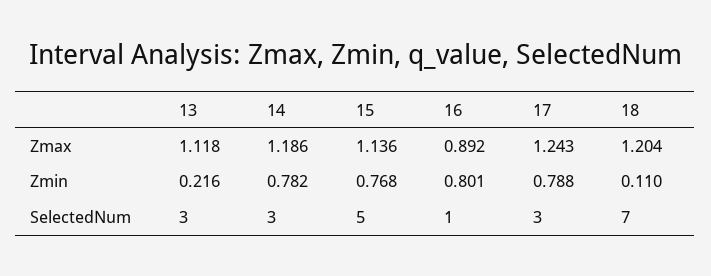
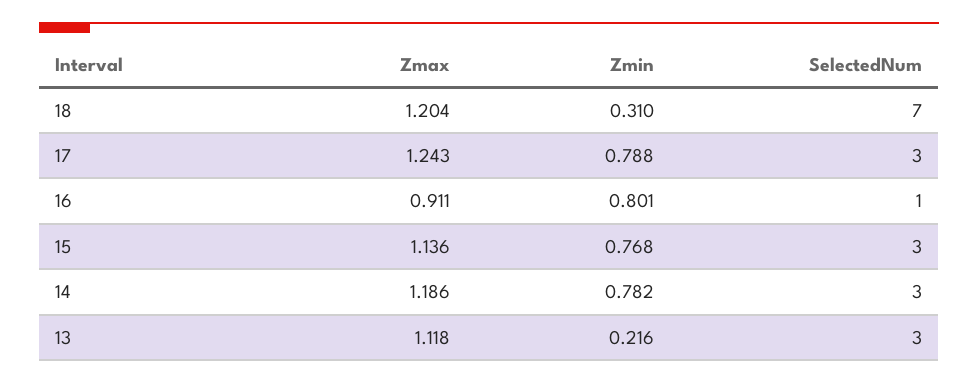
  {
    "13": {
      "Zmax": 1.118,
      "Zmin": 0.216,
      "SelectedNum": 3
    },
    "14": {
      "Zmax": 1.186,
      "Zmin": 0.782,
      "SelectedNum": 3
    },
    "15": {
      "Zmax": 1.136,
      "Zmin": 0.768,
-     "SelectedNum": 5
+     "SelectedNum": 3
    },
    "16": {
-     "Zmax": 0.892,
+     "Zmax": 0.911,
      "Zmin": 0.801,
      "SelectedNum": 1
    },
    "17": {
      "Zmax": 1.243,
      "Zmin": 0.788,
      "SelectedNum": 3
    },
    "18": {
      "Zmax": 1.204,
-     "Zmin": 0.11,
+     "Zmin": 0.31,
      "SelectedNum": 7
    }
  }

